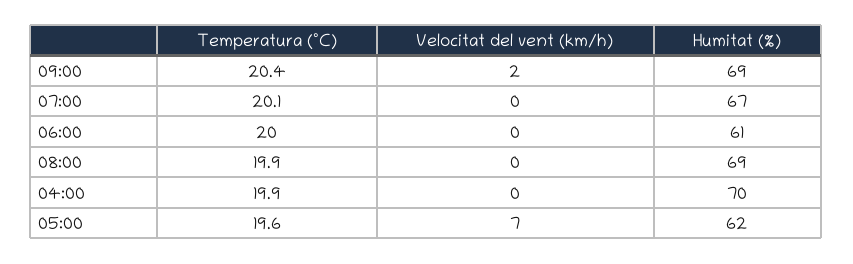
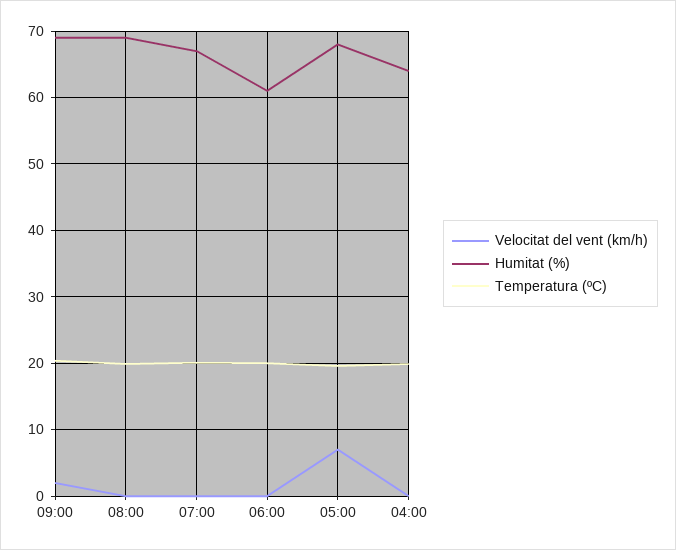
  {
    "Temperatura (ºC)": {
      "09:00": 20.4,
      "07:00": 20.1,
      "06:00": 20,
      "08:00": 19.9,
      "04:00": 19.9,
      "05:00": 19.6
    },
    "Velocitat del vent (km/h)": {
      "09:00": 2,
      "07:00": 0,
      "06:00": 0,
      "08:00": 0,
      "04:00": 0,
      "05:00": 7
    },
    "Humitat (%)": {
      "09:00": 69,
      "07:00": 67,
      "06:00": 61,
      "08:00": 69,
-     "04:00": 70,
+     "04:00": 64,
-     "05:00": 62
+     "05:00": 68
    }
  }

